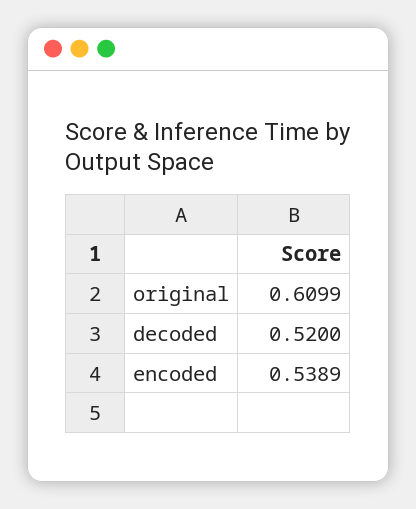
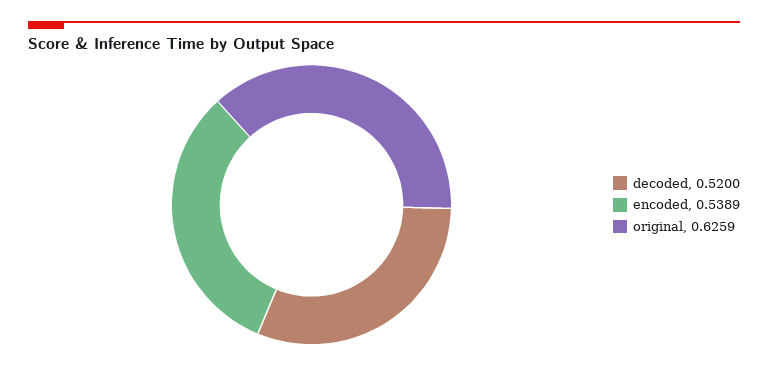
  {
-   "original": 0.6099,
+   "original": 0.6259,
    "decoded": 0.52,
    "encoded": 0.5389
  }

